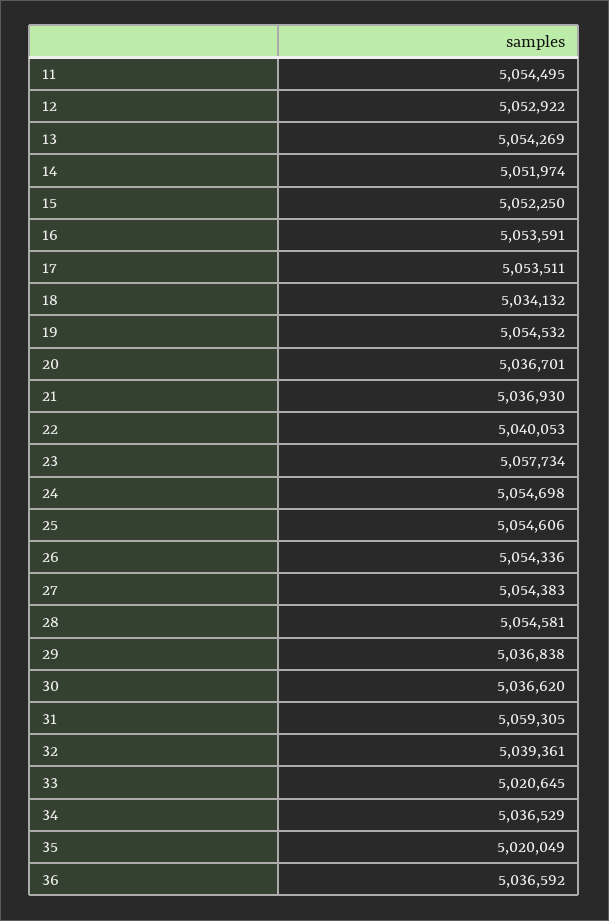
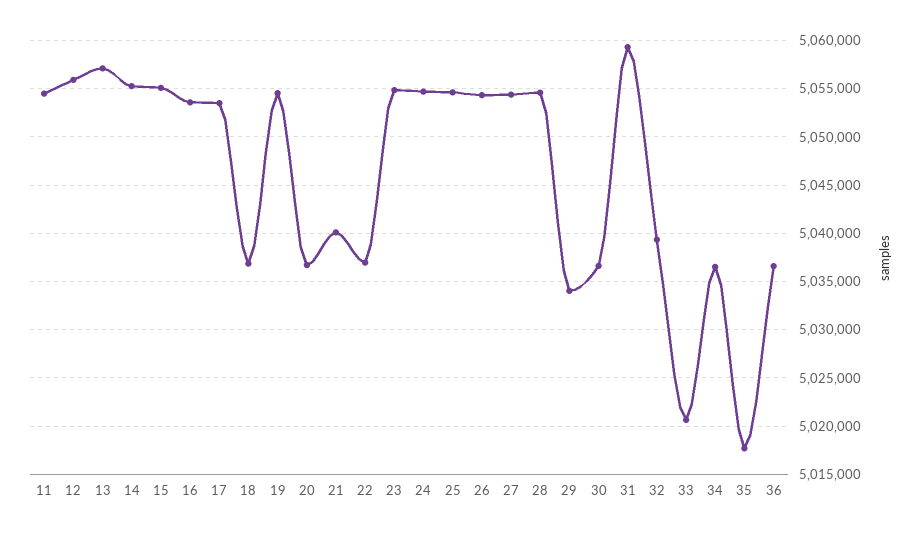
  {
    "11": 5054495,
-   "12": 5052922,
+   "12": 5056000,
-   "13": 5054269,
+   "13": 5057000,
-   "14": 5051974,
+   "14": 5055000,
-   "15": 5052250,
+   "15": 5055000,
    "16": 5053591,
    "17": 5053511,
-   "18": 5034132,
+   "18": 5037000,
    "19": 5054532,
    "20": 5036701,
-   "21": 5036930,
+   "21": 5040000,
-   "22": 5040053,
+   "22": 5037000,
-   "23": 5057734,
+   "23": 5055000,
    "24": 5054698,
    "25": 5054606,
    "26": 5054336,
    "27": 5054383,
    "28": 5054581,
-   "29": 5036838,
+   "29": 5034000,
    "30": 5036620,
    "31": 5059305,
    "32": 5039361,
    "33": 5020645,
    "34": 5036529,
-   "35": 5020049,
+   "35": 5018000,
    "36": 5036592
  }

